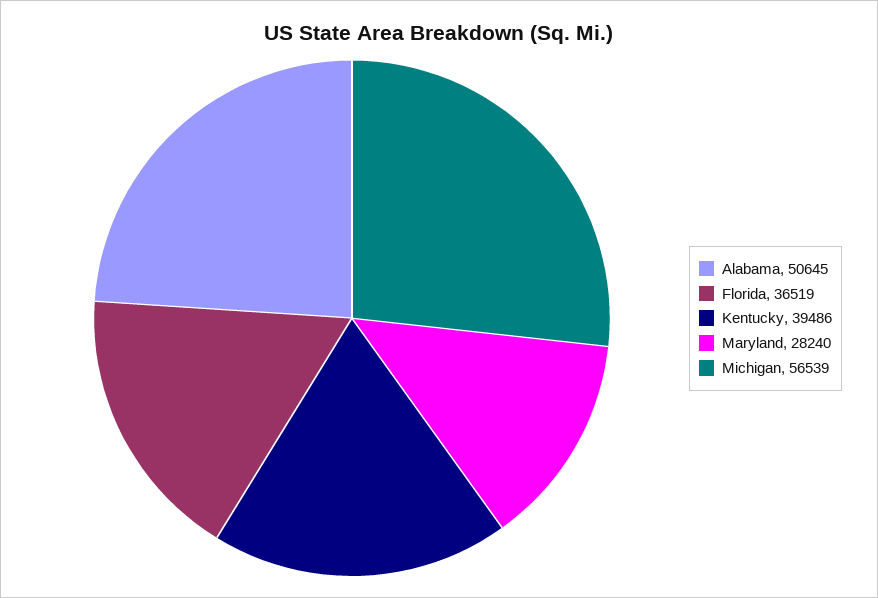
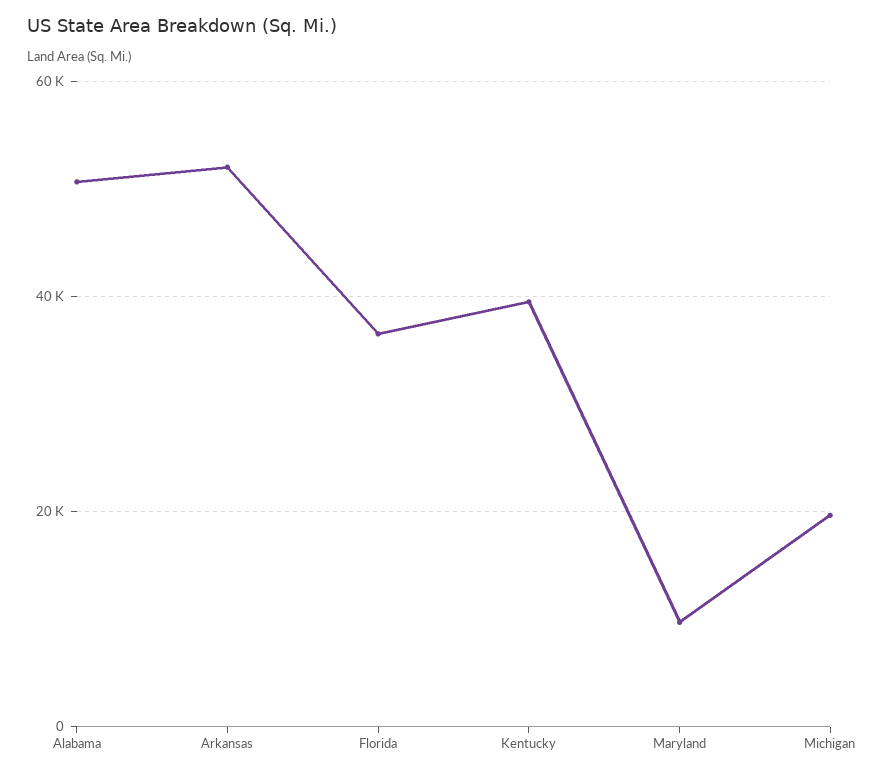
  {
    "Alabama": 50645,
    "Florida": 36519,
    "Kentucky": 39486,
-   "Maryland": 28240,
+   "Maryland": 10000,
-   "Michigan": 56539
+   "Michigan": 20000,
+   "Arkansas": 52000
  }

